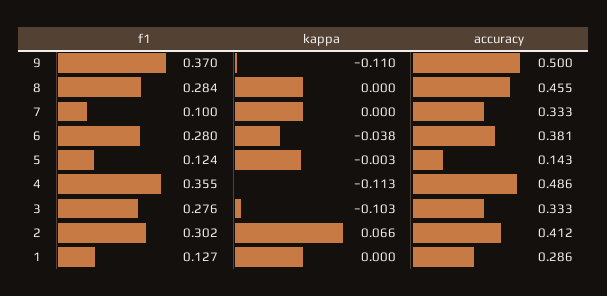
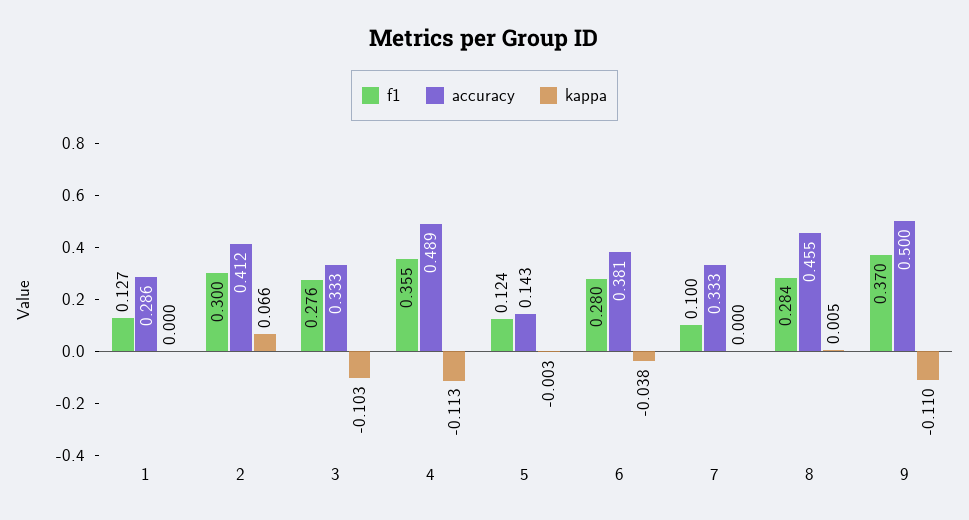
  {
    "f1": {
      "9": 0.37,
      "8": 0.284,
      "7": 0.1,
      "6": 0.28,
      "5": 0.124,
      "4": 0.355,
      "3": 0.276,
-     "2": 0.302,
+     "2": 0.3,
      "1": 0.127
    },
    "kappa": {
      "9": -0.11,
-     "8": 0,
+     "8": 0.005,
      "7": 0,
      "6": -0.038,
      "5": -0.003,
      "4": -0.113,
      "3": -0.103,
      "2": 0.066,
      "1": 0
    },
    "accuracy": {
      "9": 0.5,
      "8": 0.455,
      "7": 0.333,
      "6": 0.381,
      "5": 0.143,
-     "4": 0.486,
+     "4": 0.489,
      "3": 0.333,
      "2": 0.412,
      "1": 0.286
    }
  }

